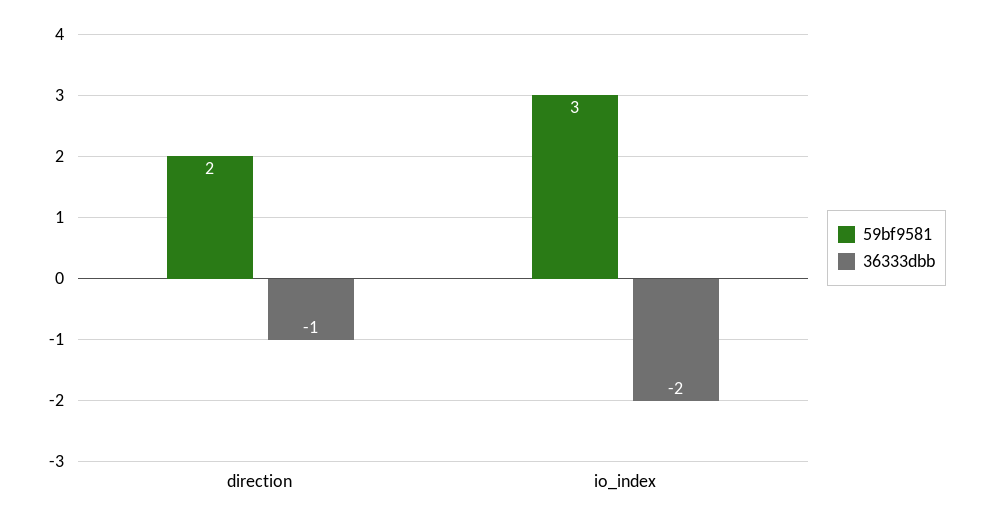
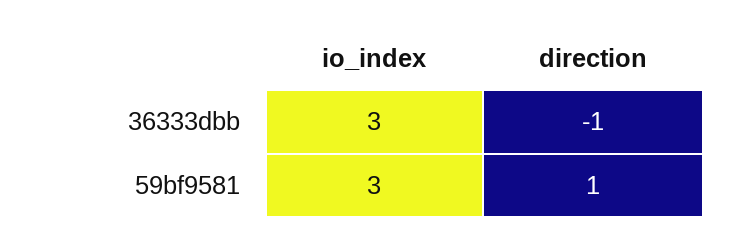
  {
    "59bf9581": {
-     "direction": 2,
+     "direction": 1,
      "io_index": 3
    },
    "36333dbb": {
      "direction": -1,
-     "io_index": -2
+     "io_index": 3
    }
  }

